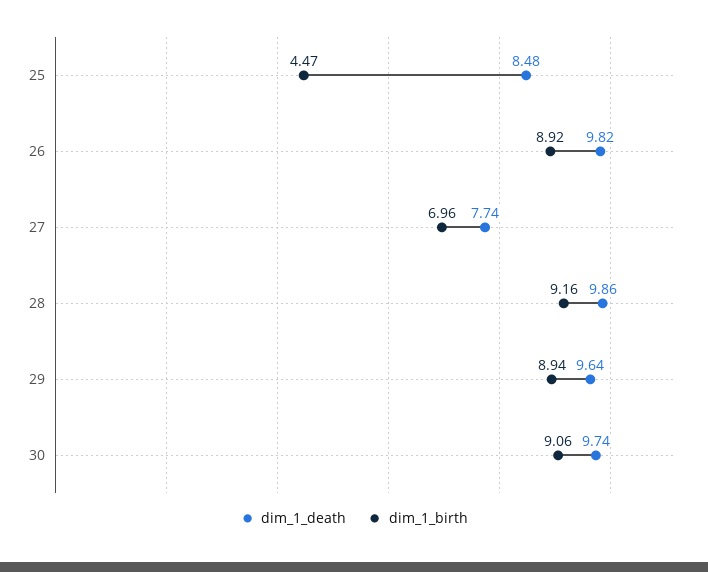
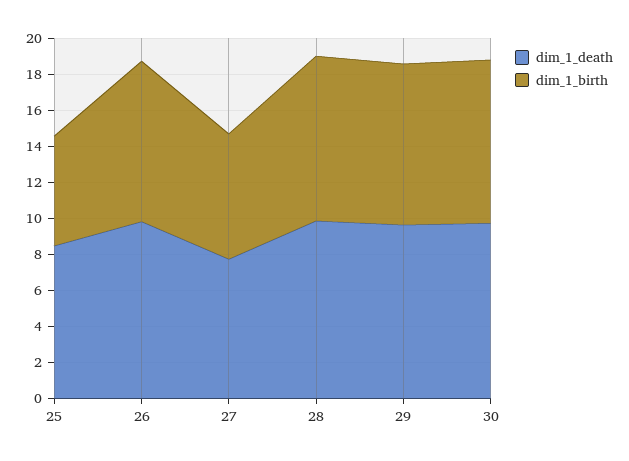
  {
    "dim_1_death": {
      "25": 8.48,
      "26": 9.82,
      "27": 7.74,
      "28": 9.86,
      "29": 9.64,
      "30": 9.74
    },
    "dim_1_birth": {
-     "25": 4.47,
+     "25": 6,
      "26": 8.92,
      "27": 6.96,
      "28": 9.16,
      "29": 8.94,
      "30": 9.06
    }
  }

